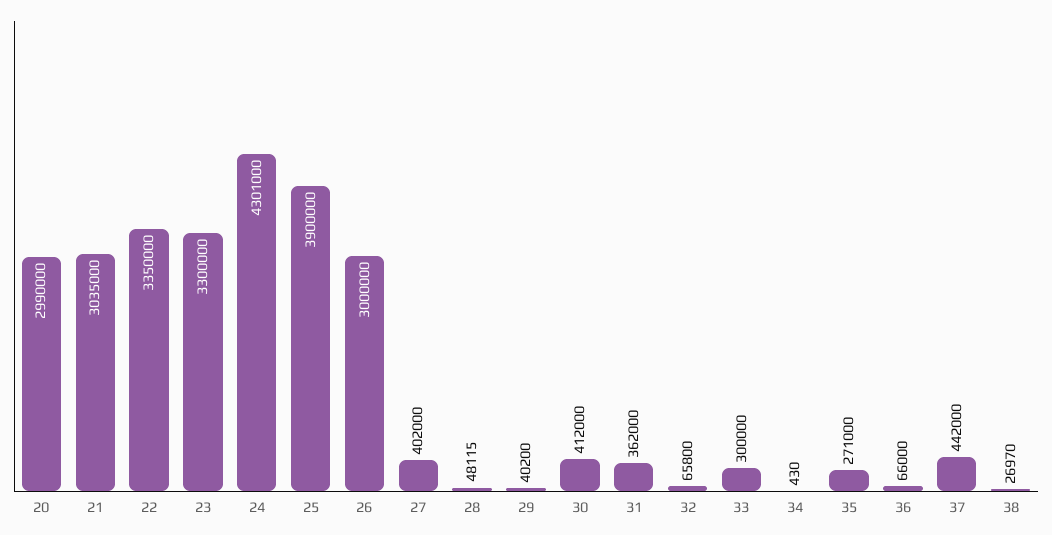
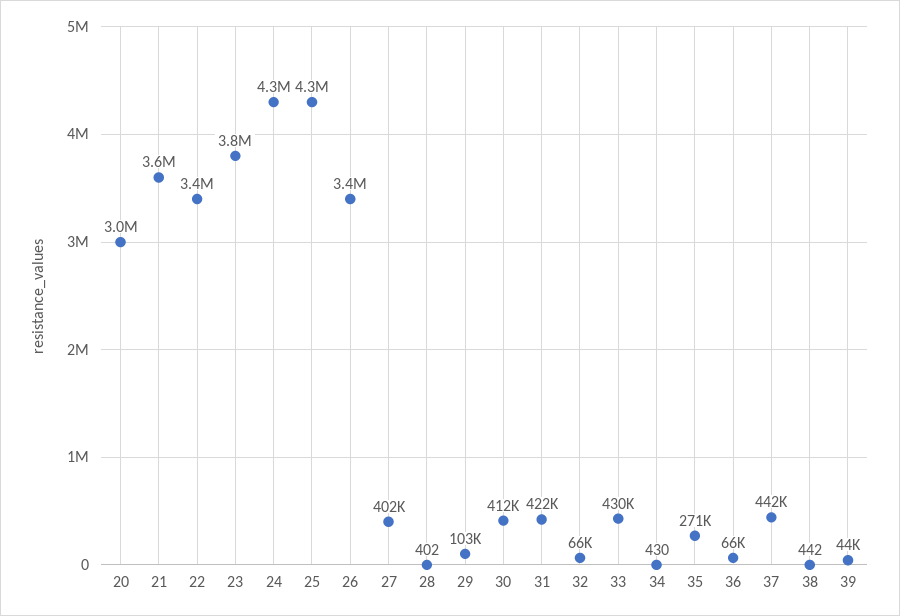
  {
    "20": 2990000,
-   "21": 3035000,
+   "21": 3600000,
    "22": 3350000,
-   "23": 3300000,
+   "23": 3800000,
    "24": 4301000,
-   "25": 3900000,
+   "25": 4300000,
-   "26": 3000000,
+   "26": 3400000,
    "27": 402000,
-   "28": 48115,
+   "28": 402,
-   "29": 40200,
+   "29": 103000,
    "30": 412000,
-   "31": 362000,
+   "31": 422000,
    "32": 65800,
-   "33": 300000,
+   "33": 430000,
    "34": 430,
    "35": 271000,
    "36": 66000,
    "37": 442000,
-   "38": 26970
+   "38": 442,
+   "39": 44000
  }

